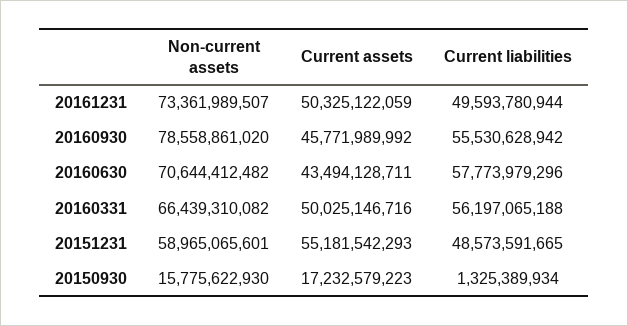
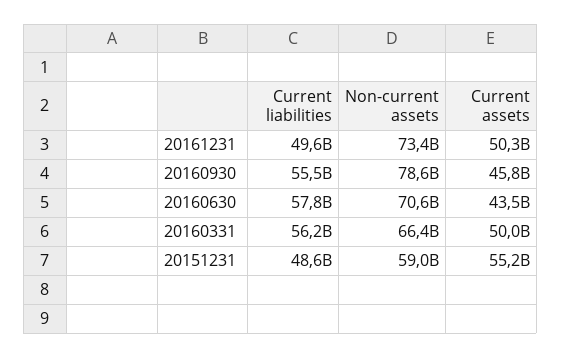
  {
    "Non-current assets": {
      "20161231": 73361989507,
      "20160930": 78558861020,
      "20160630": 70644412482,
      "20160331": 66439310082,
-     "20151231": 58965065601,
+     "20151231": 58965065601
-     "20150930": 15775622930
    },
    "Current assets": {
      "20161231": 50325122059,
      "20160930": 45771989992,
      "20160630": 43494128711,
      "20160331": 50025146716,
-     "20151231": 55181542293,
+     "20151231": 55181542293
-     "20150930": 17232579223
    },
    "Current liabilities": {
      "20161231": 49593780944,
      "20160930": 55530628942,
      "20160630": 57773979296,
      "20160331": 56197065188,
-     "20151231": 48573591665,
+     "20151231": 48573591665
-     "20150930": 1325389934
    }
  }

